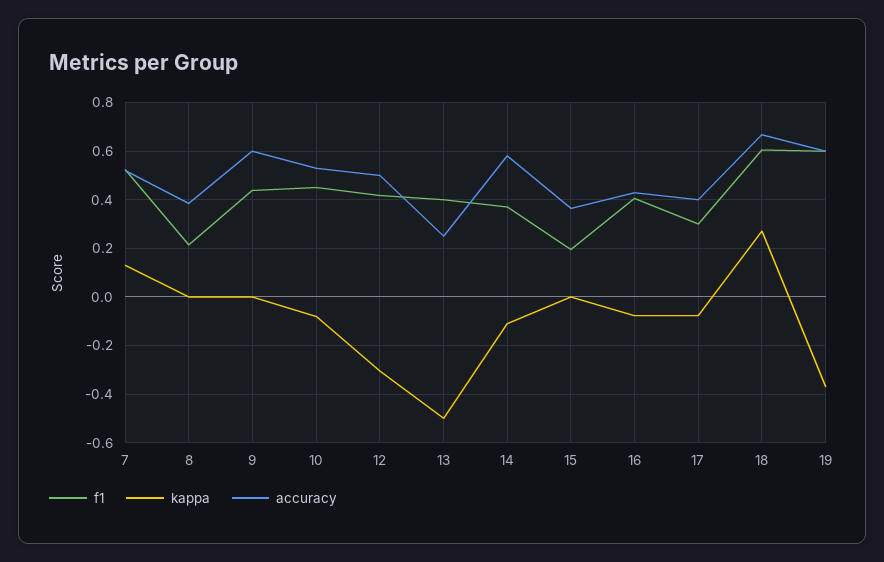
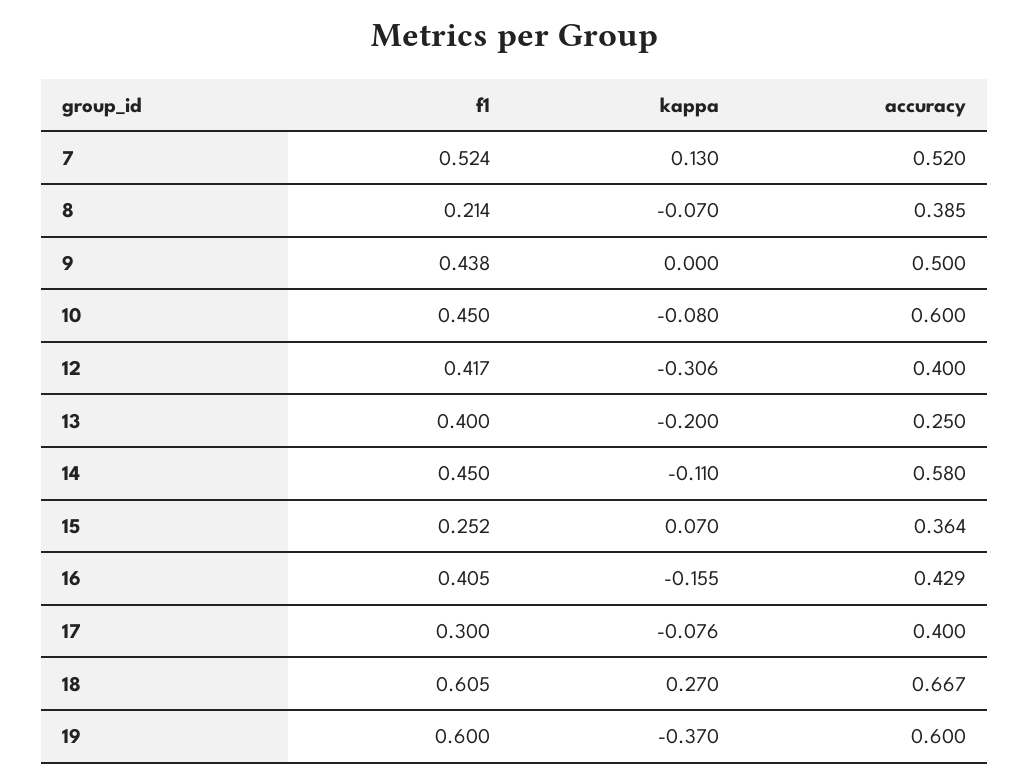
  {
    "f1": {
      "7": 0.524,
      "8": 0.214,
      "9": 0.438,
      "10": 0.45,
      "12": 0.417,
      "13": 0.4,
-     "14": 0.375,
+     "14": 0.45,
-     "15": 0.2,
+     "15": 0.252,
      "16": 0.405,
      "17": 0.3,
      "18": 0.605,
      "19": 0.6
    },
    "kappa": {
      "7": 0.13,
-     "8": 0,
+     "8": -0.07,
      "9": 0,
      "10": -0.08,
      "12": -0.306,
-     "13": -0.5,
+     "13": -0.2,
      "14": -0.11,
-     "15": 0,
+     "15": 0.07,
-     "16": -0.075,
+     "16": -0.155,
      "17": -0.076,
      "18": 0.27,
      "19": -0.37
    },
    "accuracy": {
      "7": 0.52,
      "8": 0.385,
-     "9": 0.6,
+     "9": 0.5,
-     "10": 0.525,
+     "10": 0.6,
-     "12": 0.5,
+     "12": 0.4,
      "13": 0.25,
      "14": 0.58,
      "15": 0.364,
      "16": 0.429,
      "17": 0.4,
      "18": 0.667,
      "19": 0.6
    }
  }

